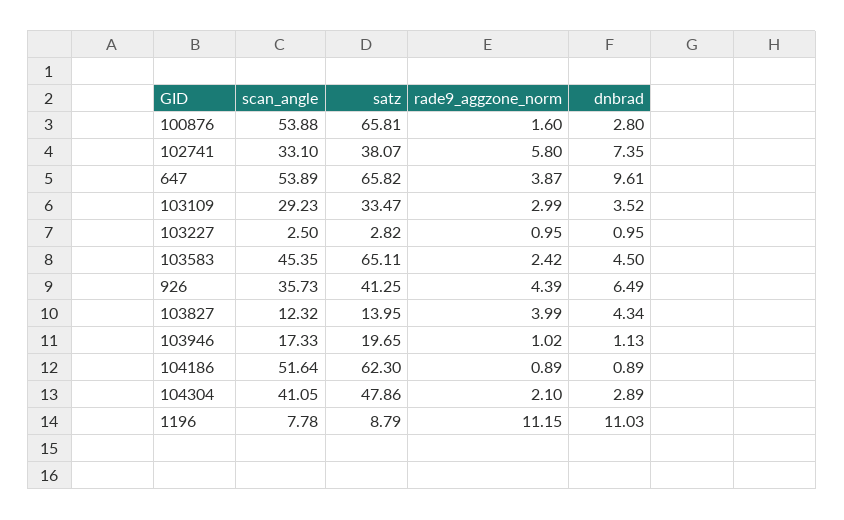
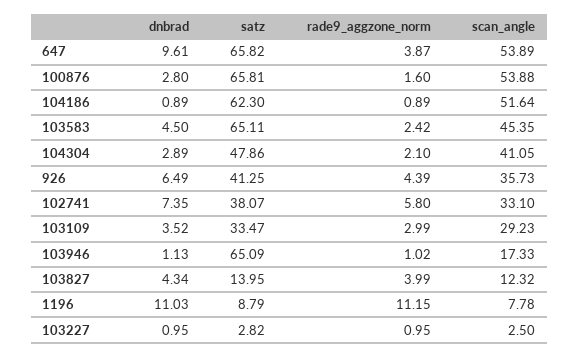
  {
    "scan_angle": {
      "100876": 53.88,
      "102741": 33.1,
      "647": 53.89,
      "103109": 29.23,
      "103227": 2.5,
      "103583": 45.35,
      "926": 35.73,
      "103827": 12.32,
      "103946": 17.33,
      "104186": 51.64,
      "104304": 41.05,
      "1196": 7.78
    },
    "satz": {
      "100876": 65.81,
      "102741": 38.07,
      "647": 65.82,
      "103109": 33.47,
      "103227": 2.82,
      "103583": 65.11,
      "926": 41.25,
      "103827": 13.95,
-     "103946": 19.65,
+     "103946": 65.09,
      "104186": 62.3,
      "104304": 47.86,
      "1196": 8.79
    },
    "rade9_aggzone_norm": {
      "100876": 1.6,
      "102741": 5.8,
      "647": 3.87,
      "103109": 2.99,
      "103227": 0.95,
      "103583": 2.42,
      "926": 4.39,
      "103827": 3.99,
      "103946": 1.02,
      "104186": 0.89,
      "104304": 2.1,
      "1196": 11.15
    },
    "dnbrad": {
      "100876": 2.8,
      "102741": 7.35,
      "647": 9.61,
      "103109": 3.52,
      "103227": 0.95,
      "103583": 4.5,
      "926": 6.49,
      "103827": 4.34,
      "103946": 1.13,
      "104186": 0.89,
      "104304": 2.89,
      "1196": 11.03
    }
  }

